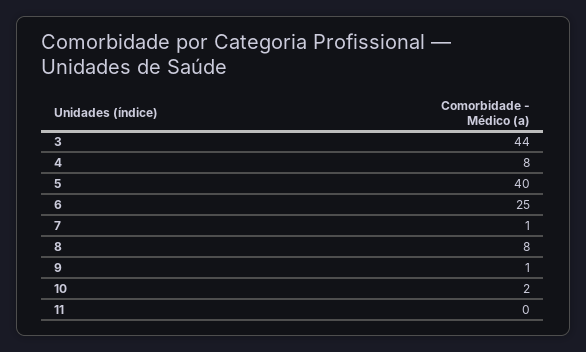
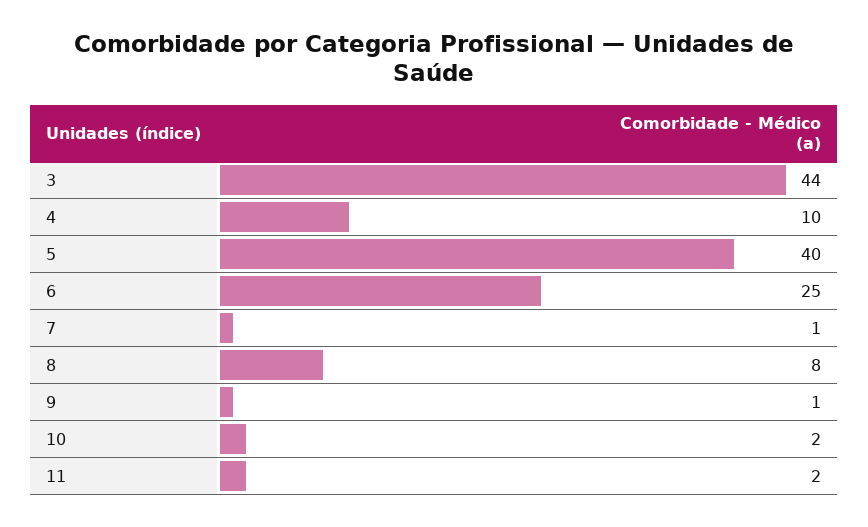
  {
    "3": 44,
-   "4": 8,
+   "4": 10,
    "5": 40,
    "6": 25,
    "7": 1,
    "8": 8,
    "9": 1,
    "10": 2,
-   "11": 0
+   "11": 2
  }

